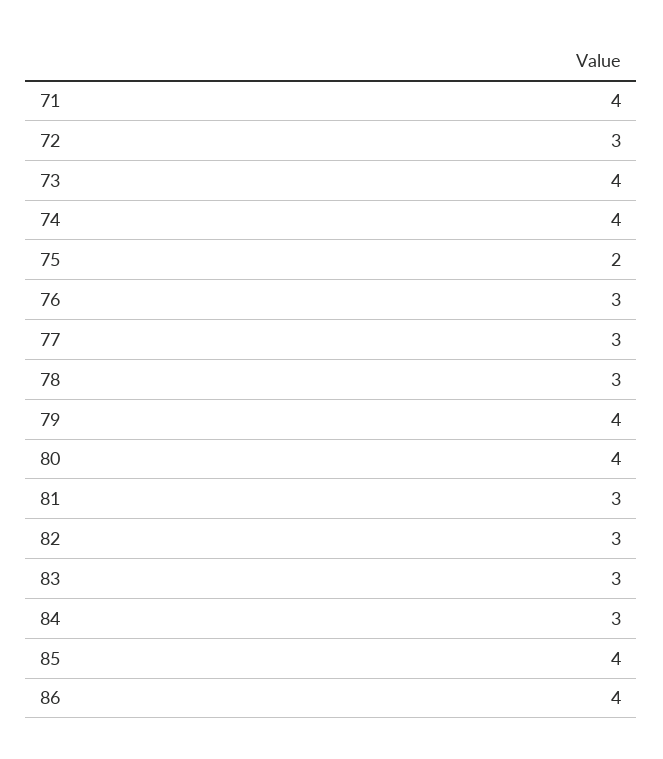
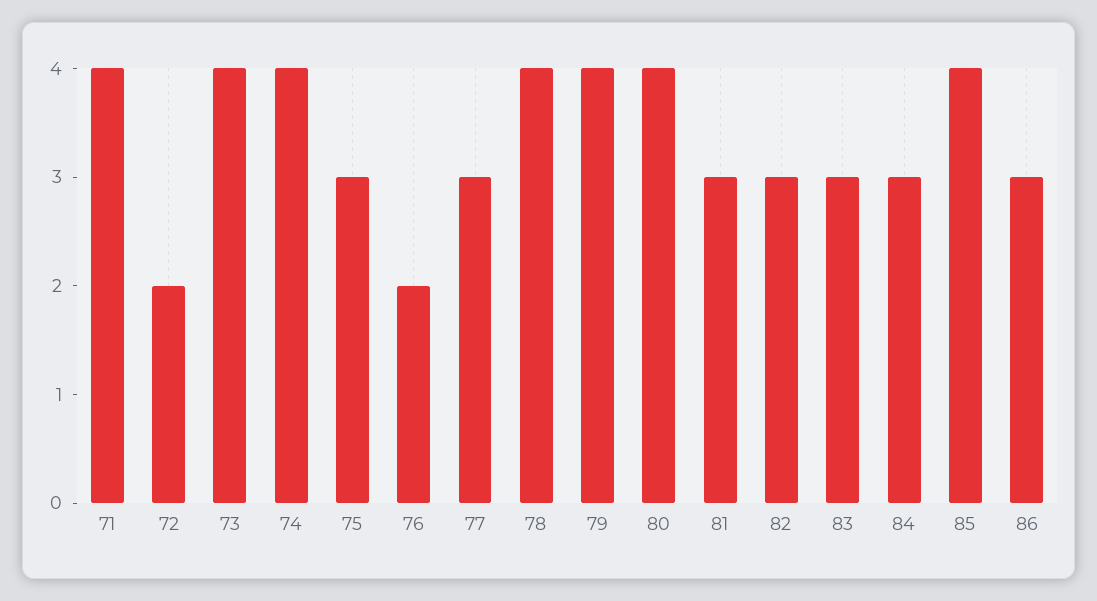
  {
    "71": 4,
-   "72": 3,
+   "72": 2,
    "73": 4,
    "74": 4,
-   "75": 2,
+   "75": 3,
-   "76": 3,
+   "76": 2,
    "77": 3,
-   "78": 3,
+   "78": 4,
    "79": 4,
    "80": 4,
    "81": 3,
    "82": 3,
    "83": 3,
    "84": 3,
    "85": 4,
-   "86": 4
+   "86": 3
  }

